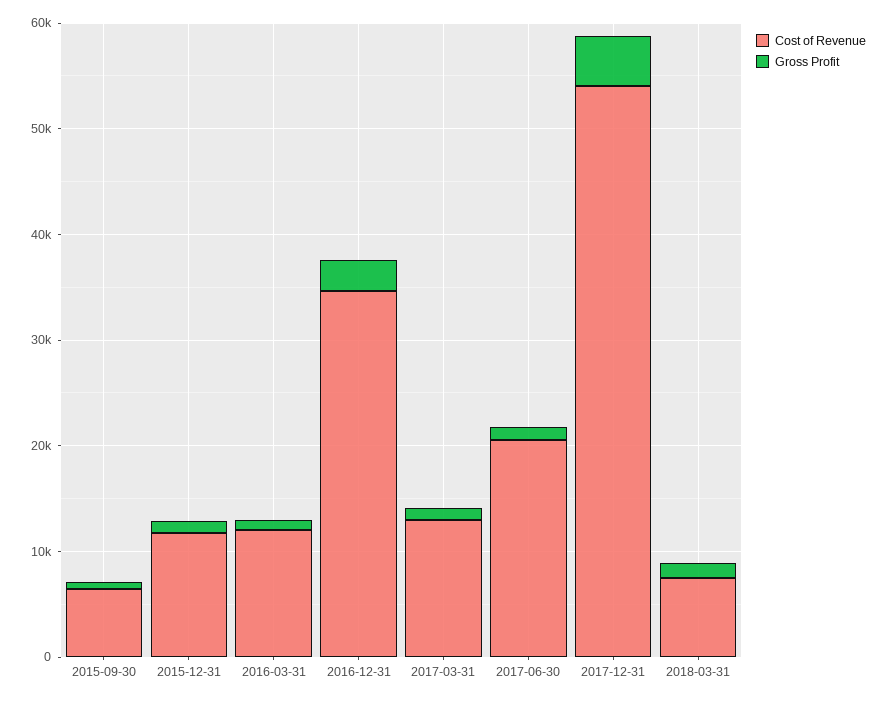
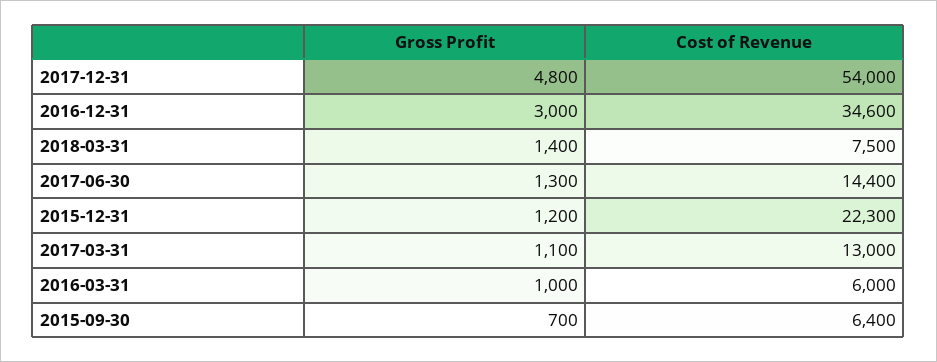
  {
    "Cost of Revenue": {
      "2015-09-30": 6400,
-     "2015-12-31": 12000,
+     "2015-12-31": 22300,
-     "2016-03-31": 12000,
+     "2016-03-31": 6000,
      "2016-12-31": 34600,
      "2017-03-31": 13000,
-     "2017-06-30": 20000,
+     "2017-06-30": 14400,
      "2017-12-31": 54000,
      "2018-03-31": 7500
    },
    "Gross Profit": {
      "2015-09-30": 700,
      "2015-12-31": 1200,
      "2016-03-31": 1000,
      "2016-12-31": 3000,
      "2017-03-31": 1100,
      "2017-06-30": 1300,
      "2017-12-31": 4800,
      "2018-03-31": 1400
    }
  }

